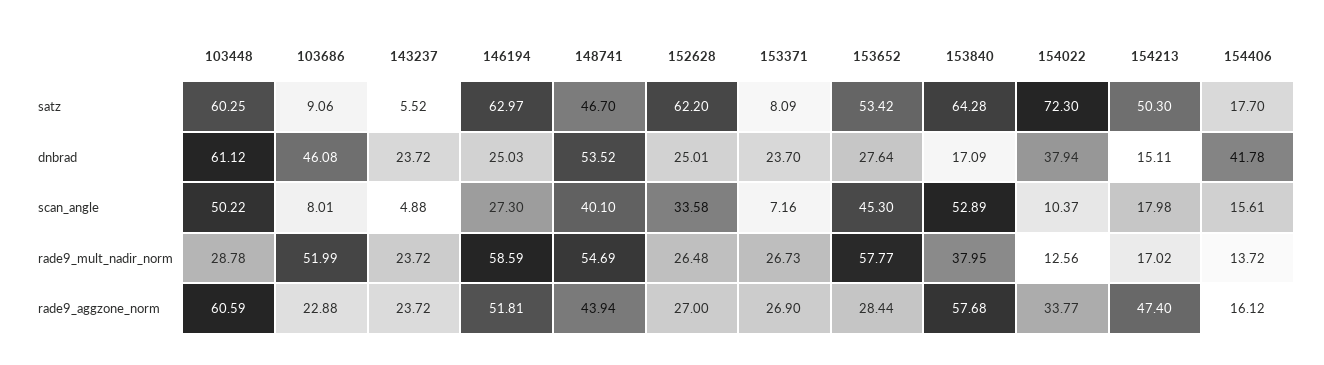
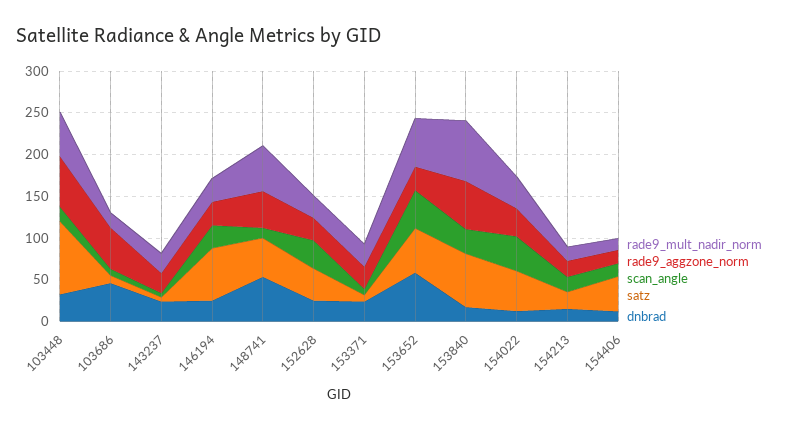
  {
    "satz": {
-     "103448": 60.25,
+     "103448": 90,
      "103686": 9.06,
      "143237": 5.52,
      "146194": 62.97,
      "148741": 46.7,
-     "152628": 62.2,
+     "152628": 40,
      "153371": 8.09,
      "153652": 53.42,
      "153840": 64.28,
-     "154022": 72.3,
+     "154022": 50,
-     "154213": 50.3,
+     "154213": 20,
-     "154406": 17.7
+     "154406": 40
    },
    "dnbrad": {
-     "103448": 61.12,
+     "103448": 30,
      "103686": 46.08,
      "143237": 23.72,
      "146194": 25.03,
      "148741": 53.52,
      "152628": 25.01,
      "153371": 23.7,
-     "153652": 27.64,
+     "153652": 60,
      "153840": 17.09,
-     "154022": 37.94,
+     "154022": 10,
      "154213": 15.11,
-     "154406": 41.78
+     "154406": 10
    },
    "scan_angle": {
-     "103448": 50.22,
+     "103448": 20,
      "103686": 8.01,
      "143237": 4.88,
      "146194": 27.3,
-     "148741": 40.1,
+     "148741": 10,
      "152628": 33.58,
      "153371": 7.16,
      "153652": 45.3,
-     "153840": 52.89,
+     "153840": 30,
-     "154022": 10.37,
+     "154022": 40,
      "154213": 17.98,
      "154406": 15.61
    },
    "rade9_mult_nadir_norm": {
-     "103448": 28.78,
+     "103448": 50,
-     "103686": 51.99,
+     "103686": 20,
      "143237": 23.72,
-     "146194": 58.59,
+     "146194": 30,
      "148741": 54.69,
      "152628": 26.48,
      "153371": 26.73,
      "153652": 57.77,
-     "153840": 37.95,
+     "153840": 70,
-     "154022": 12.56,
+     "154022": 40,
      "154213": 17.02,
      "154406": 13.72
    },
    "rade9_aggzone_norm": {
      "103448": 60.59,
-     "103686": 22.88,
+     "103686": 50,
      "143237": 23.72,
-     "146194": 51.81,
+     "146194": 30,
      "148741": 43.94,
      "152628": 27,
      "153371": 26.9,
      "153652": 28.44,
      "153840": 57.68,
      "154022": 33.77,
-     "154213": 47.4,
+     "154213": 20,
      "154406": 16.12
    }
  }

